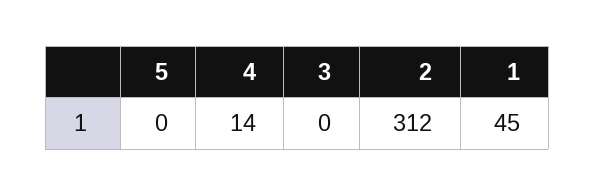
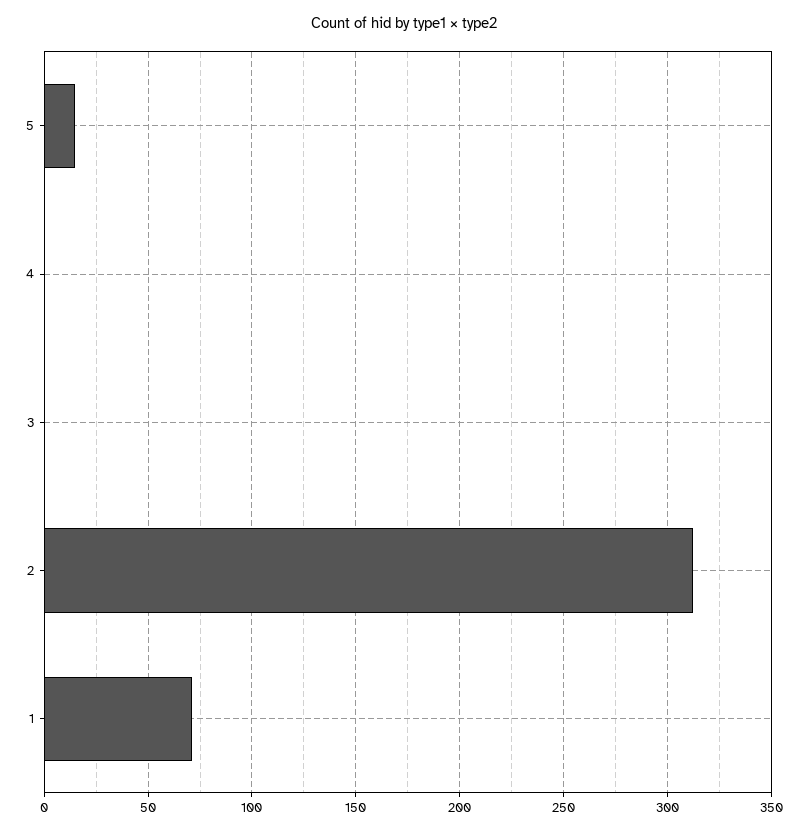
  {
-   "5": 0,
+   "5": 15,
-   "4": 14,
+   "4": 0,
    "3": 0,
    "2": 312,
-   "1": 45
+   "1": 70
  }

